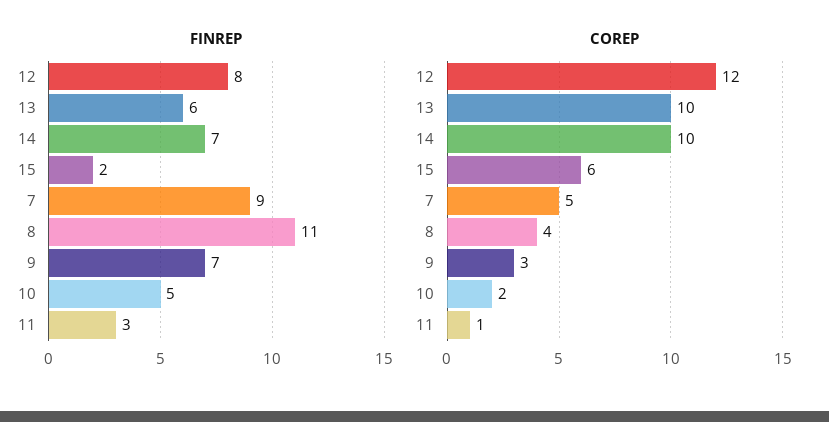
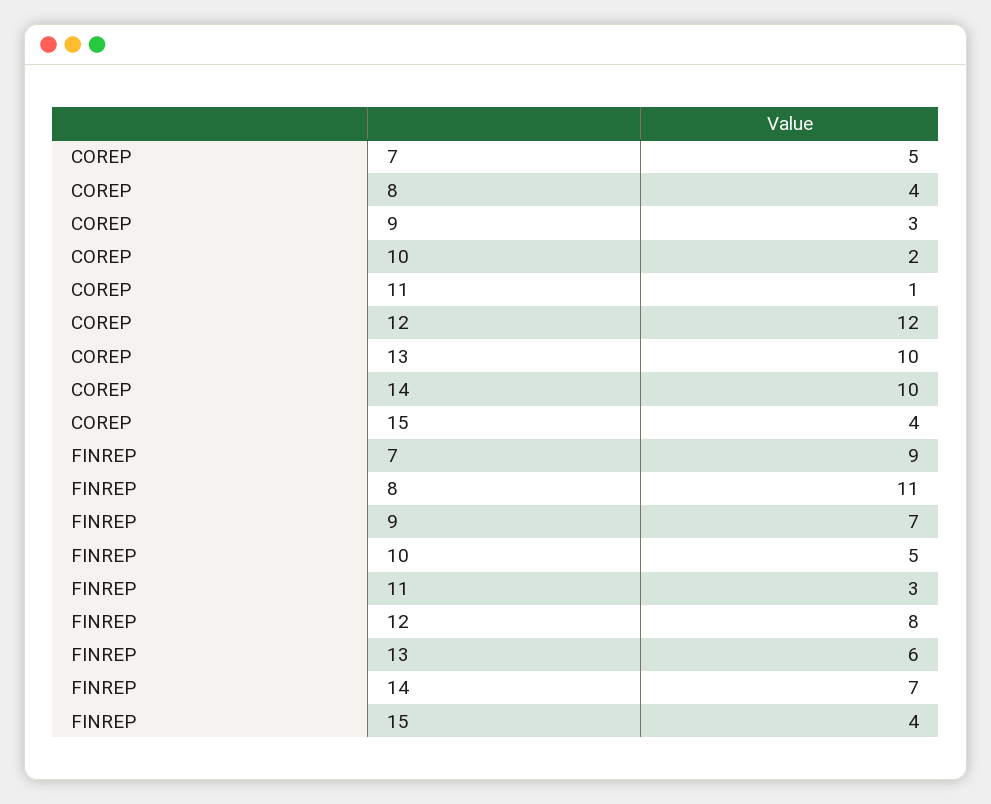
  {
    "FINREP": {
      "12": 8,
      "13": 6,
      "14": 7,
-     "15": 2,
+     "15": 4,
      "7": 9,
      "8": 11,
      "9": 7,
      "10": 5,
      "11": 3
    },
    "COREP": {
      "12": 12,
      "13": 10,
      "14": 10,
-     "15": 6,
+     "15": 4,
      "7": 5,
      "8": 4,
      "9": 3,
      "10": 2,
      "11": 1
    }
  }

